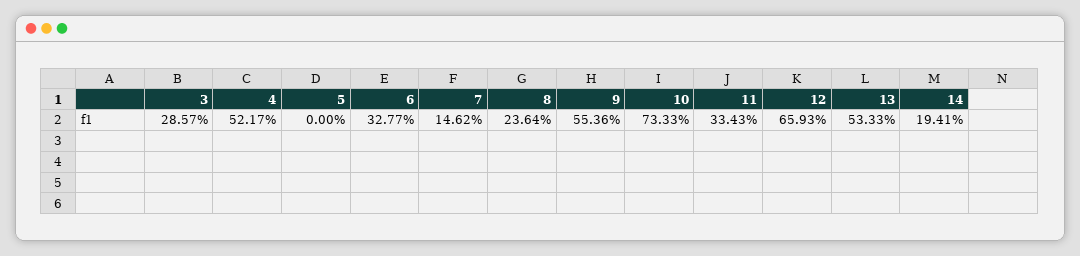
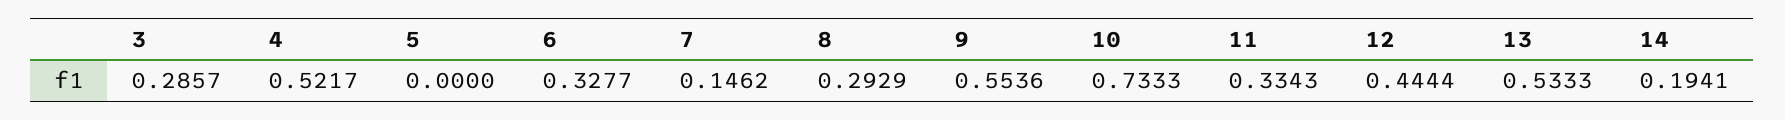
  {
    "3": 0.2857,
    "4": 0.5217,
    "5": 0,
    "6": 0.3277,
    "7": 0.1462,
-   "8": 0.2364,
+   "8": 0.2929,
    "9": 0.5536,
    "10": 0.7333,
    "11": 0.3343,
-   "12": 0.6593,
+   "12": 0.4444,
    "13": 0.5333,
    "14": 0.1941
  }

